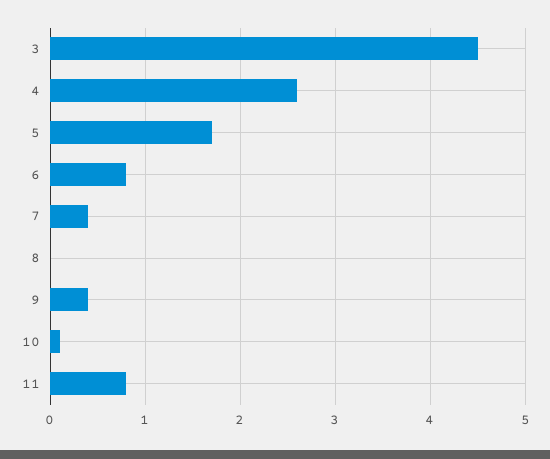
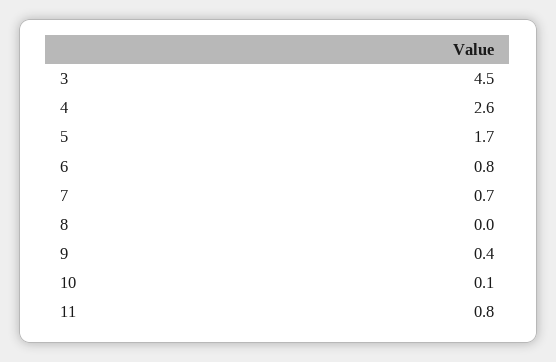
  {
    "3": 4.5,
    "4": 2.6,
    "5": 1.7,
    "6": 0.8,
-   "7": 0.4,
+   "7": 0.7,
    "8": 0,
    "9": 0.4,
    "10": 0.1,
    "11": 0.8
  }

